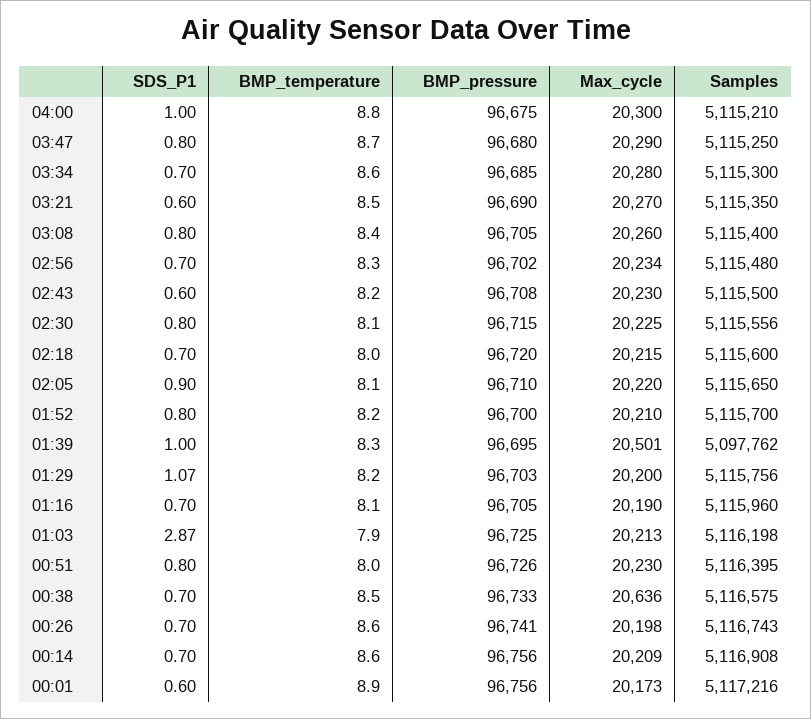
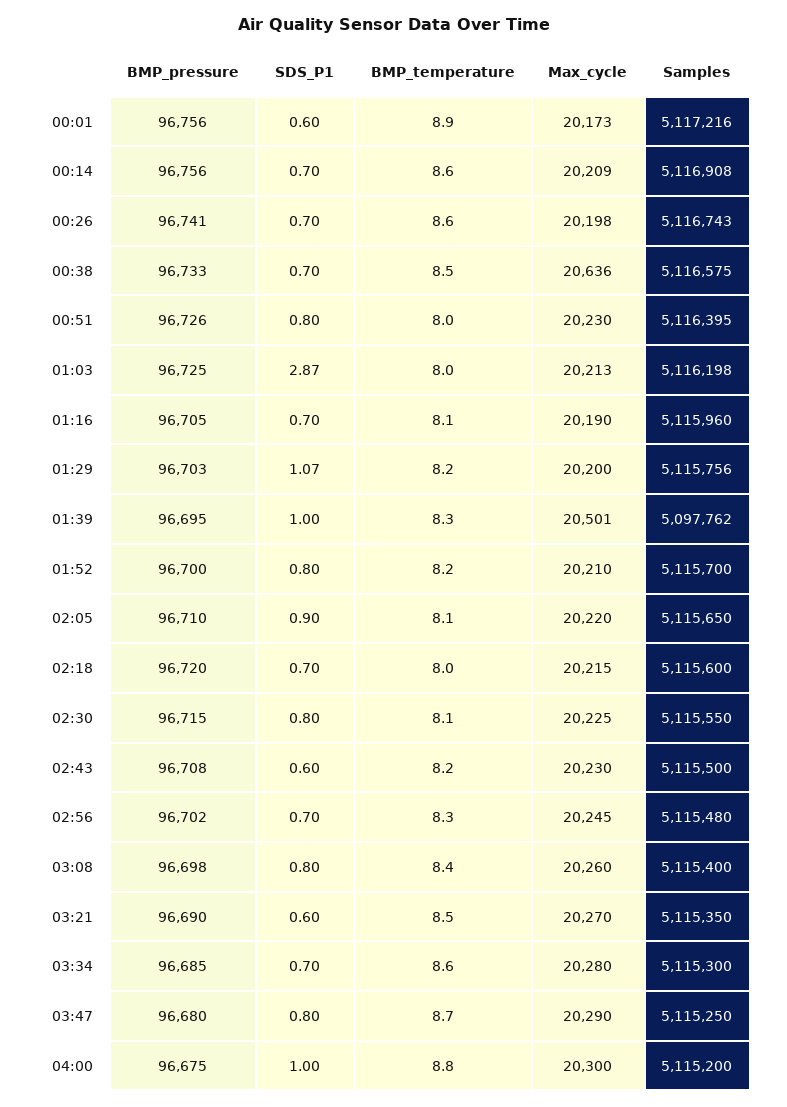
  {
    "SDS_P1": {
      "04:00": 1,
      "03:47": 0.8,
      "03:34": 0.7,
      "03:21": 0.6,
      "03:08": 0.8,
      "02:56": 0.7,
      "02:43": 0.6,
      "02:30": 0.8,
      "02:18": 0.7,
      "02:05": 0.9,
      "01:52": 0.8,
      "01:39": 1,
      "01:29": 1.07,
      "01:16": 0.7,
      "01:03": 2.87,
      "00:51": 0.8,
      "00:38": 0.7,
      "00:26": 0.7,
      "00:14": 0.7,
      "00:01": 0.6
    },
    "BMP_temperature": {
      "04:00": 8.8,
      "03:47": 8.7,
      "03:34": 8.6,
      "03:21": 8.5,
      "03:08": 8.4,
      "02:56": 8.3,
      "02:43": 8.2,
      "02:30": 8.1,
      "02:18": 8,
      "02:05": 8.1,
      "01:52": 8.2,
      "01:39": 8.3,
      "01:29": 8.2,
      "01:16": 8.1,
-     "01:03": 7.9,
+     "01:03": 8,
      "00:51": 8,
      "00:38": 8.5,
      "00:26": 8.6,
      "00:14": 8.6,
      "00:01": 8.9
    },
    "BMP_pressure": {
      "04:00": 96675,
      "03:47": 96680,
      "03:34": 96685,
      "03:21": 96690,
-     "03:08": 96705,
+     "03:08": 96698,
      "02:56": 96702,
      "02:43": 96708,
      "02:30": 96715,
      "02:18": 96720,
      "02:05": 96710,
      "01:52": 96700,
      "01:39": 96695,
      "01:29": 96703,
      "01:16": 96705,
      "01:03": 96725,
      "00:51": 96726,
      "00:38": 96733,
      "00:26": 96741,
      "00:14": 96756,
      "00:01": 96756
    },
    "Max_cycle": {
      "04:00": 20300,
      "03:47": 20290,
      "03:34": 20280,
      "03:21": 20270,
      "03:08": 20260,
-     "02:56": 20234,
+     "02:56": 20245,
      "02:43": 20230,
      "02:30": 20225,
      "02:18": 20215,
      "02:05": 20220,
      "01:52": 20210,
      "01:39": 20501,
      "01:29": 20200,
      "01:16": 20190,
      "01:03": 20213,
      "00:51": 20230,
      "00:38": 20636,
      "00:26": 20198,
      "00:14": 20209,
      "00:01": 20173
    },
    "Samples": {
-     "04:00": 5115210,
+     "04:00": 5115200,
      "03:47": 5115250,
      "03:34": 5115300,
      "03:21": 5115350,
      "03:08": 5115400,
      "02:56": 5115480,
      "02:43": 5115500,
-     "02:30": 5115556,
+     "02:30": 5115550,
      "02:18": 5115600,
      "02:05": 5115650,
      "01:52": 5115700,
      "01:39": 5097762,
      "01:29": 5115756,
      "01:16": 5115960,
      "01:03": 5116198,
      "00:51": 5116395,
      "00:38": 5116575,
      "00:26": 5116743,
      "00:14": 5116908,
      "00:01": 5117216
    }
  }

